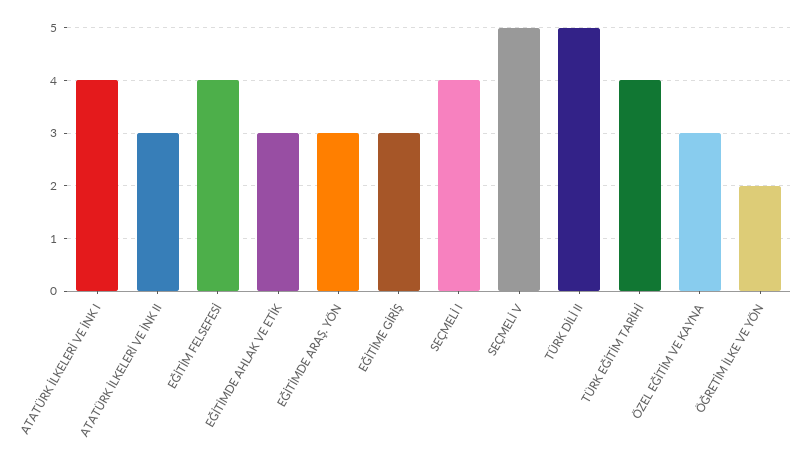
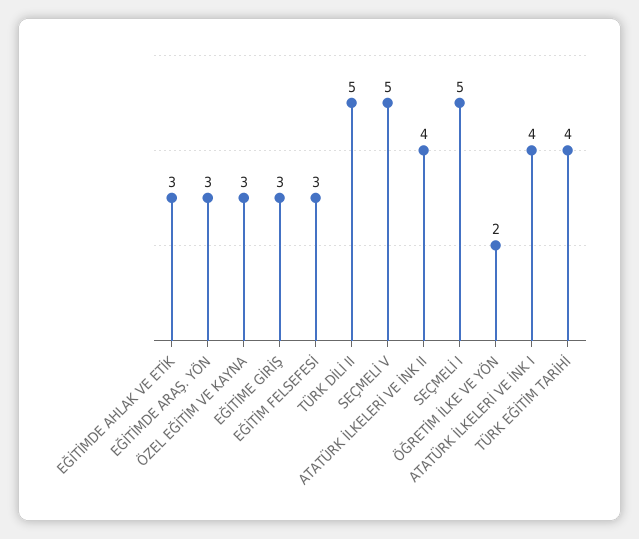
  {
    "ATATÜRK İLKELERİ VE İNK I": 4,
-   "ATATÜRK İLKELERİ VE İNK II": 3,
+   "ATATÜRK İLKELERİ VE İNK II": 4,
-   "EĞİTİM FELSEFESİ": 4,
+   "EĞİTİM FELSEFESİ": 3,
    "EĞİTİMDE AHLAK VE ETİK": 3,
    "EĞİTİMDE ARAŞ. YÖN": 3,
    "EĞİTİME GİRİŞ": 3,
-   "SEÇMELİ I": 4,
+   "SEÇMELİ I": 5,
    "SEÇMELİ V": 5,
    "TÜRK DİLİ II": 5,
    "TÜRK EĞİTİM TARİHİ": 4,
    "ÖZEL EĞİTİM VE KAYNA": 3,
    "ÖĞRETİM İLKE VE YÖN": 2
  }

